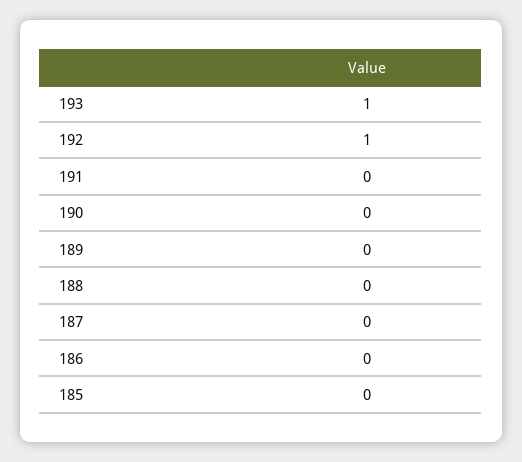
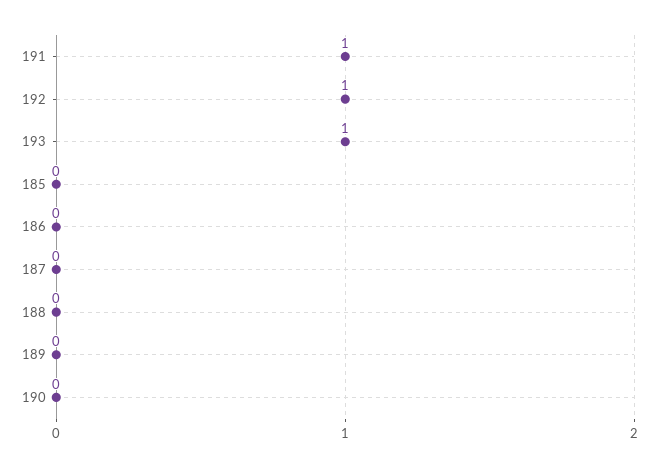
  {
    "193": 1,
    "192": 1,
-   "191": 0,
+   "191": 1,
    "190": 0,
    "189": 0,
    "188": 0,
    "187": 0,
    "186": 0,
    "185": 0
  }

